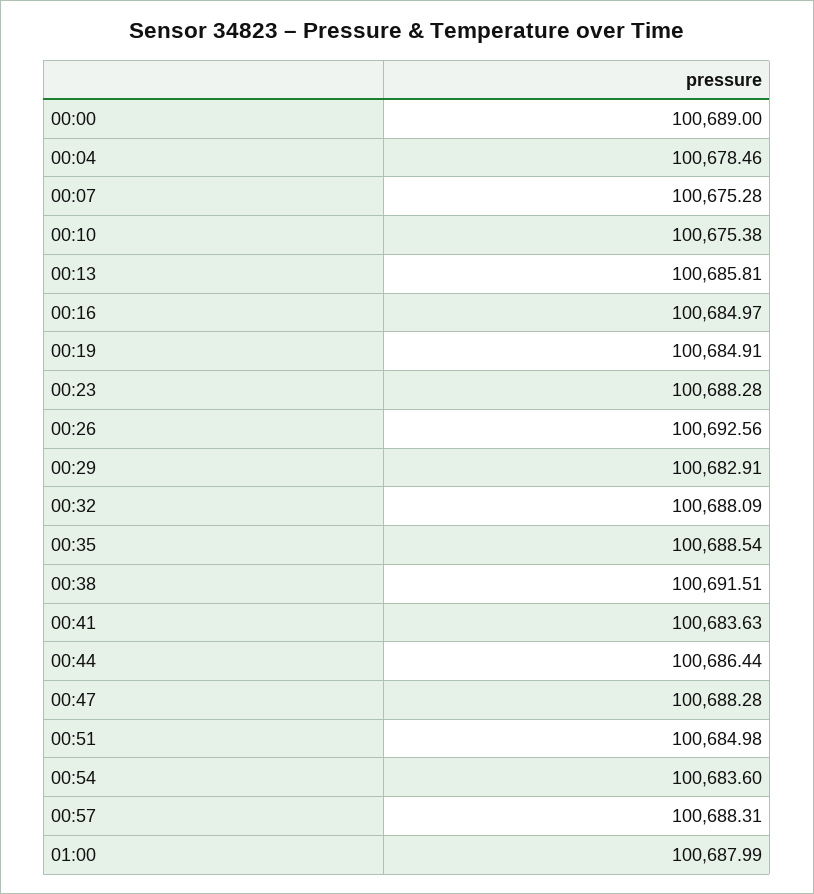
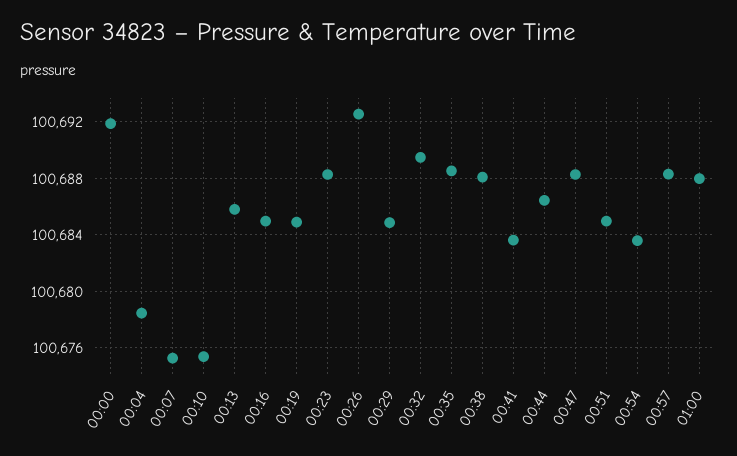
  {
-   "00:00": 100689,
+   "00:00": 100692,
    "00:04": 100678.46,
    "00:07": 100675.28,
    "00:10": 100675.38,
    "00:13": 100685.81,
    "00:16": 100684.97,
    "00:19": 100684.91,
    "00:23": 100688.28,
    "00:26": 100692.56,
-   "00:29": 100682.91,
+   "00:29": 100685,
-   "00:32": 100688.09,
+   "00:32": 100689.5,
    "00:35": 100688.54,
-   "00:38": 100691.51,
+   "00:38": 100688,
    "00:41": 100683.63,
    "00:44": 100686.44,
    "00:47": 100688.28,
    "00:51": 100684.98,
    "00:54": 100683.6,
    "00:57": 100688.31,
    "01:00": 100687.99
  }

